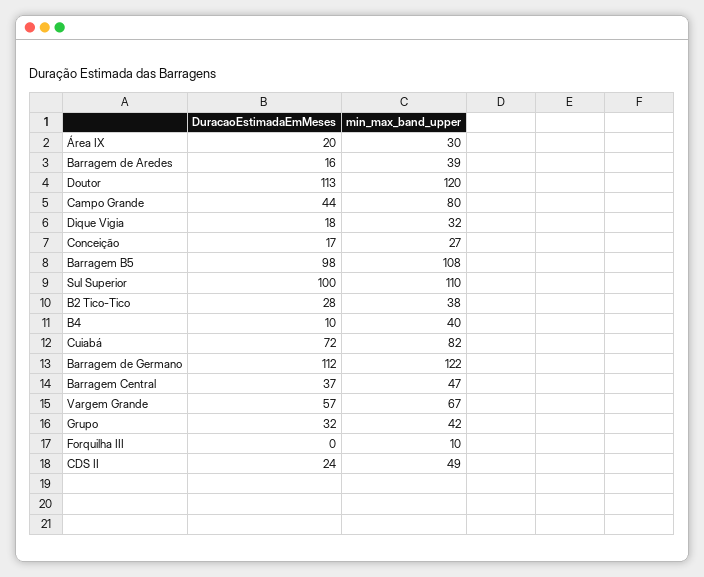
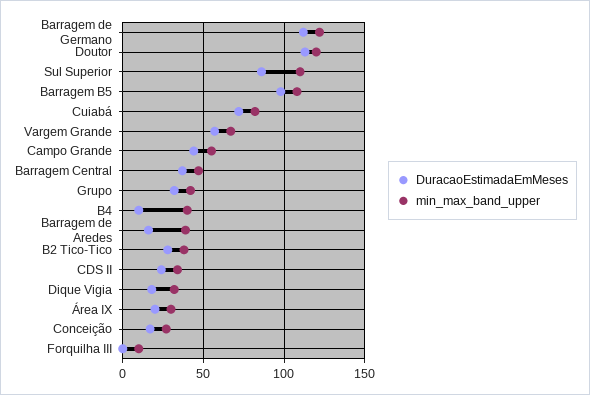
  {
    "DuracaoEstimadaEmMeses": {
      "Área IX": 20,
      "Barragem de Aredes": 16,
      "Doutor": 113,
      "Campo Grande": 44,
      "Dique Vigia": 18,
      "Conceição": 17,
      "Barragem B5": 98,
-     "Sul Superior": 100,
+     "Sul Superior": 85,
      "B2 Tico-Tico": 28,
      "B4": 10,
      "Cuiabá": 72,
      "Barragem de Germano": 112,
      "Barragem Central": 37,
      "Vargem Grande": 57,
      "Grupo": 32,
      "Forquilha III": 0,
      "CDS II": 24
    },
    "min_max_band_upper": {
      "Área IX": 30,
      "Barragem de Aredes": 39,
      "Doutor": 120,
-     "Campo Grande": 80,
+     "Campo Grande": 55,
      "Dique Vigia": 32,
      "Conceição": 27,
      "Barragem B5": 108,
      "Sul Superior": 110,
      "B2 Tico-Tico": 38,
      "B4": 40,
      "Cuiabá": 82,
      "Barragem de Germano": 122,
      "Barragem Central": 47,
      "Vargem Grande": 67,
      "Grupo": 42,
      "Forquilha III": 10,
-     "CDS II": 49
+     "CDS II": 35
    }
  }

